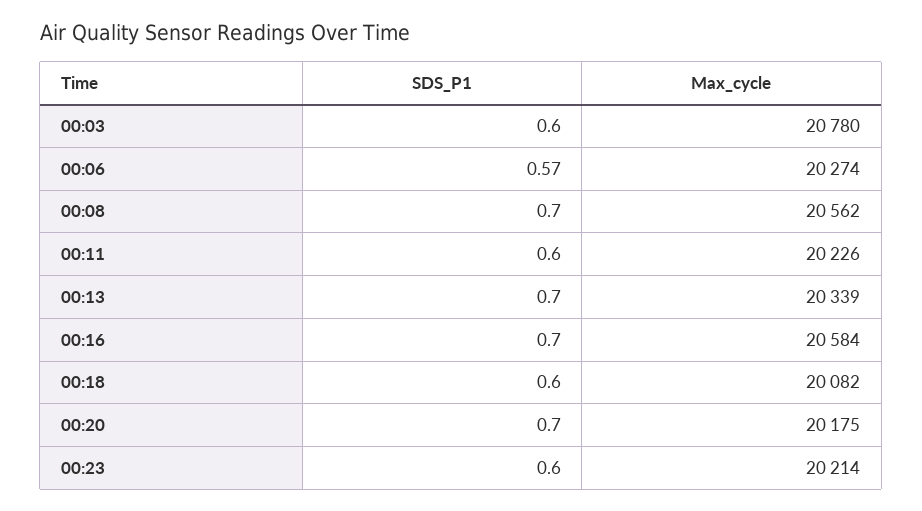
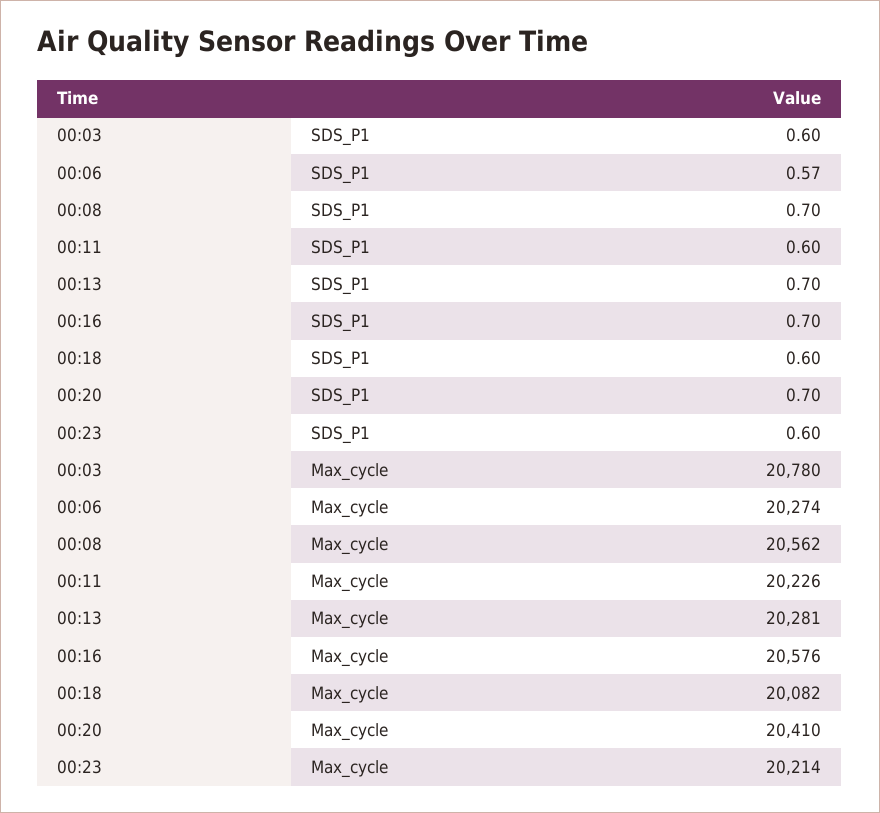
  {
    "SDS_P1": {
      "00:03": 0.6,
      "00:06": 0.57,
      "00:08": 0.7,
      "00:11": 0.6,
      "00:13": 0.7,
      "00:16": 0.7,
      "00:18": 0.6,
      "00:20": 0.7,
      "00:23": 0.6
    },
    "Max_cycle": {
      "00:03": 20780,
      "00:06": 20274,
      "00:08": 20562,
      "00:11": 20226,
-     "00:13": 20339,
+     "00:13": 20281,
-     "00:16": 20584,
+     "00:16": 20576,
      "00:18": 20082,
-     "00:20": 20175,
+     "00:20": 20410,
      "00:23": 20214
    }
  }

